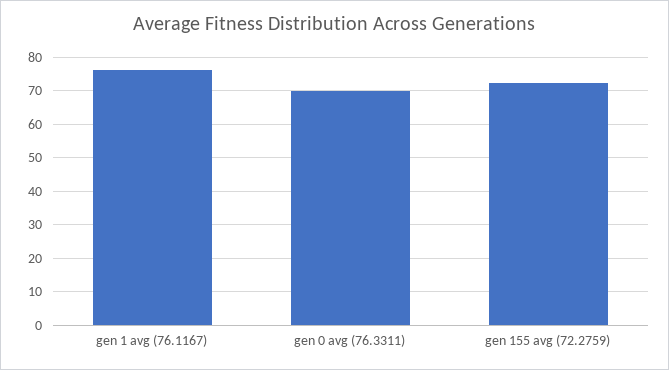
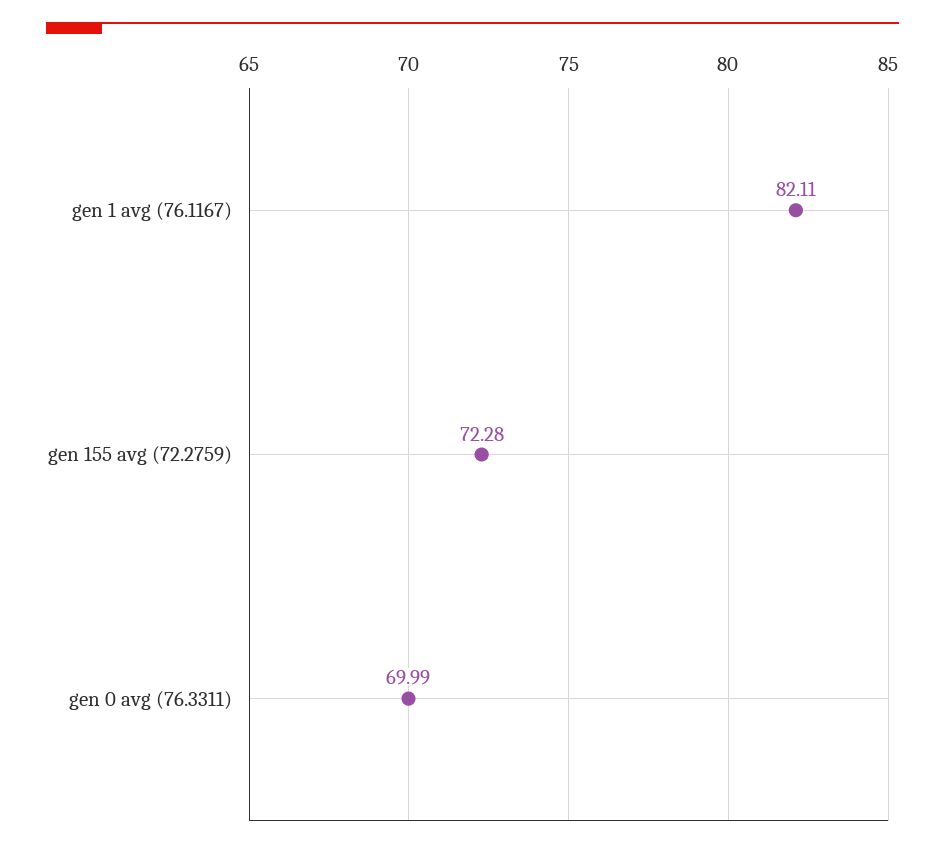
  {
-   "gen 1 avg (76.1167)": 76,
+   "gen 1 avg (76.1167)": 82.11,
    "gen 0 avg (76.3311)": 69.99,
    "gen 155 avg (72.2759)": 72.28
  }

